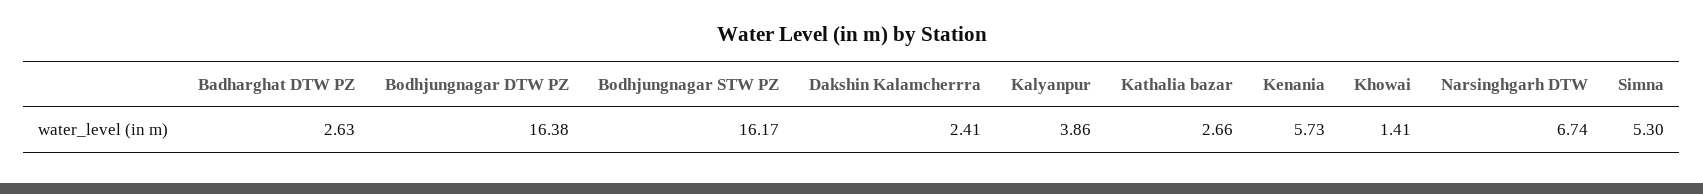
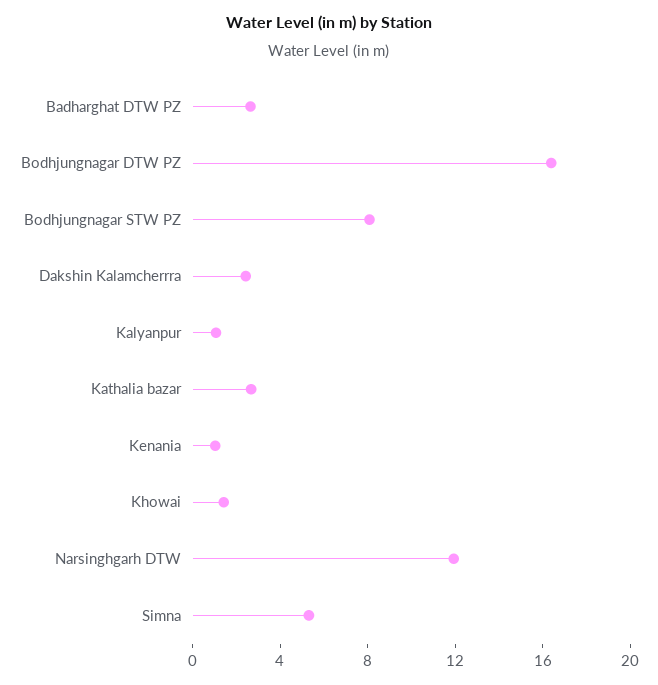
  {
    "Badharghat DTW PZ": 2.63,
    "Bodhjungnagar DTW PZ": 16.38,
-   "Bodhjungnagar STW PZ": 16.17,
+   "Bodhjungnagar STW PZ": 8,
    "Dakshin Kalamcherrra": 2.41,
-   "Kalyanpur": 3.86,
+   "Kalyanpur": 1,
    "Kathalia bazar": 2.66,
-   "Kenania": 5.73,
+   "Kenania": 1,
    "Khowai": 1.41,
-   "Narsinghgarh DTW": 6.74,
+   "Narsinghgarh DTW": 12,
    "Simna": 5.3
  }

